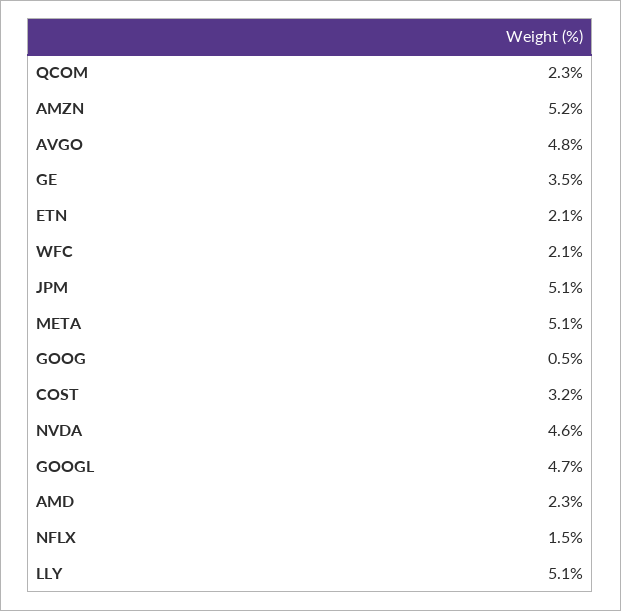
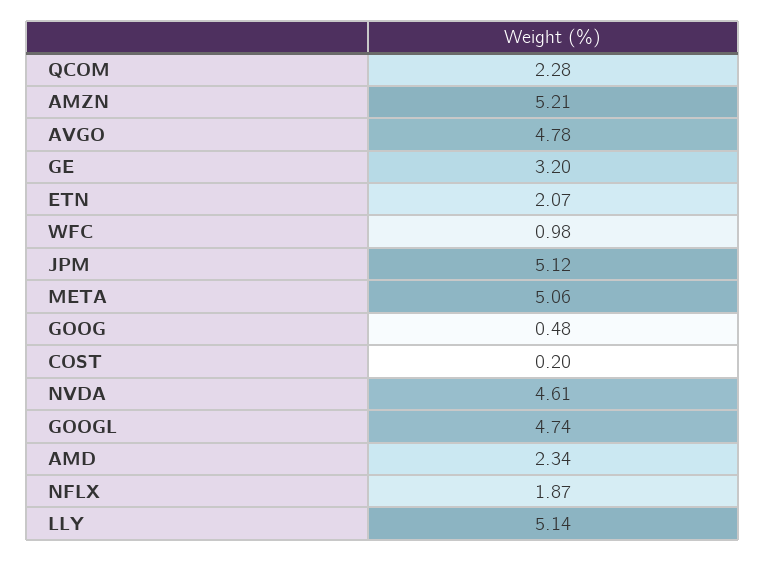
  {
    "QCOM": 2.28,
    "AMZN": 5.21,
    "AVGO": 4.78,
-   "GE": 3.5,
+   "GE": 3.2,
    "ETN": 2.07,
-   "WFC": 2.1,
+   "WFC": 0.98,
    "JPM": 5.12,
    "META": 5.06,
    "GOOG": 0.48,
-   "COST": 3.2,
+   "COST": 0.2,
    "NVDA": 4.61,
    "GOOGL": 4.74,
    "AMD": 2.34,
-   "NFLX": 1.5,
+   "NFLX": 1.87,
    "LLY": 5.14
  }

